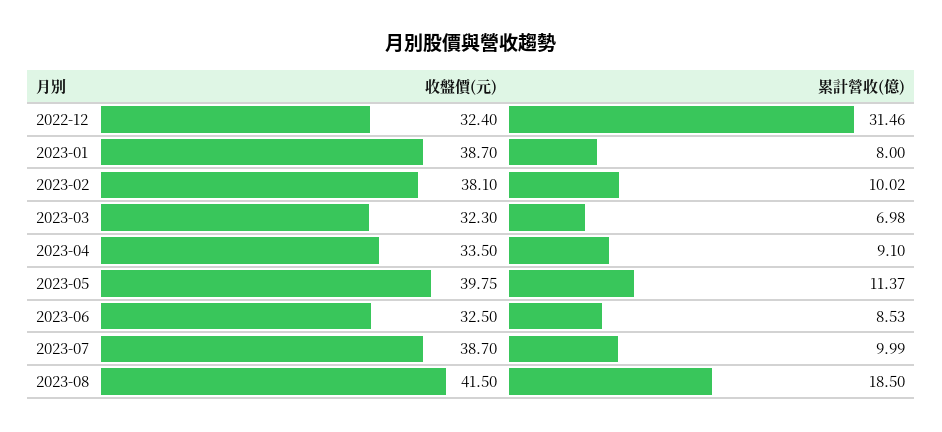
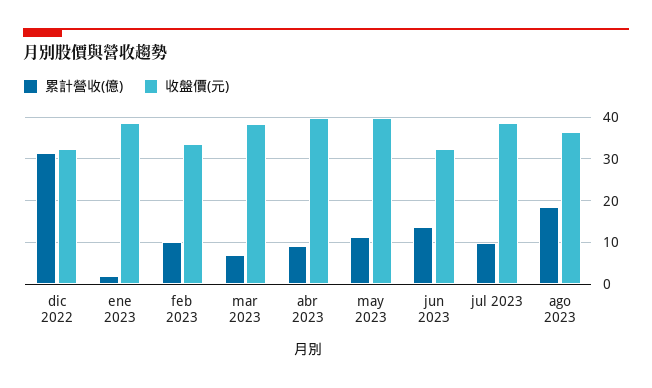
  {
    "收盤價(元)": {
      "2022-12": 32.4,
      "2023-01": 38.7,
-     "2023-02": 38.1,
+     "2023-02": 34,
-     "2023-03": 32.3,
+     "2023-03": 38,
-     "2023-04": 33.5,
+     "2023-04": 40,
      "2023-05": 39.75,
      "2023-06": 32.5,
      "2023-07": 38.7,
-     "2023-08": 41.5
+     "2023-08": 36
    },
    "累計營收(億)": {
      "2022-12": 31.46,
-     "2023-01": 8,
+     "2023-01": 2,
      "2023-02": 10.02,
      "2023-03": 6.98,
      "2023-04": 9.1,
      "2023-05": 11.37,
-     "2023-06": 8.53,
+     "2023-06": 14,
      "2023-07": 9.99,
      "2023-08": 18.5
    }
  }

